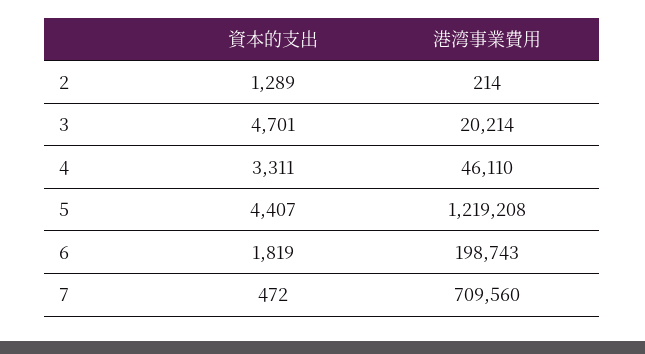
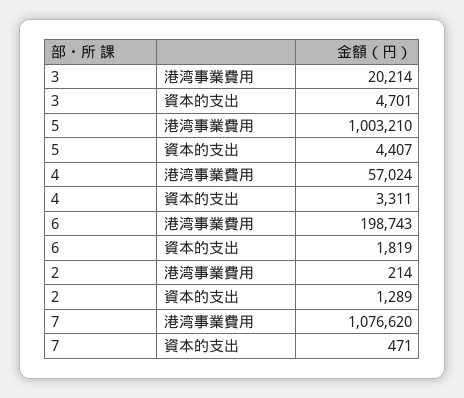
  {
    "資本的支出": {
      "2": 1289,
      "3": 4701,
      "4": 3311,
      "5": 4407,
      "6": 1819,
-     "7": 472
+     "7": 471
    },
    "港湾事業費用": {
      "2": 214,
      "3": 20214,
-     "4": 46110,
+     "4": 57024,
-     "5": 1219208,
+     "5": 1003210,
      "6": 198743,
-     "7": 709560
+     "7": 1076620
    }
  }

